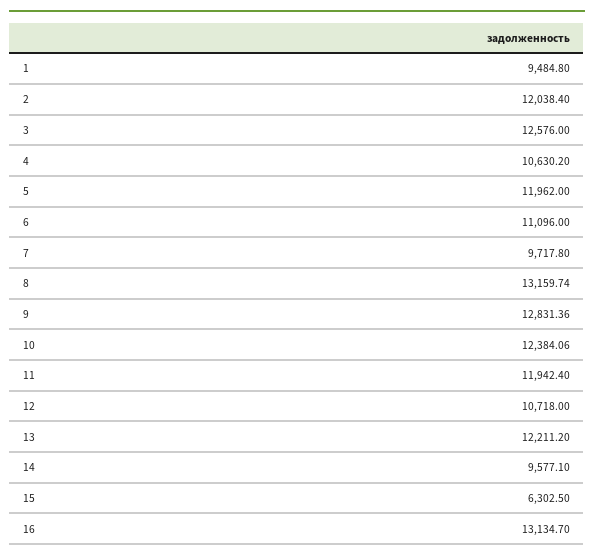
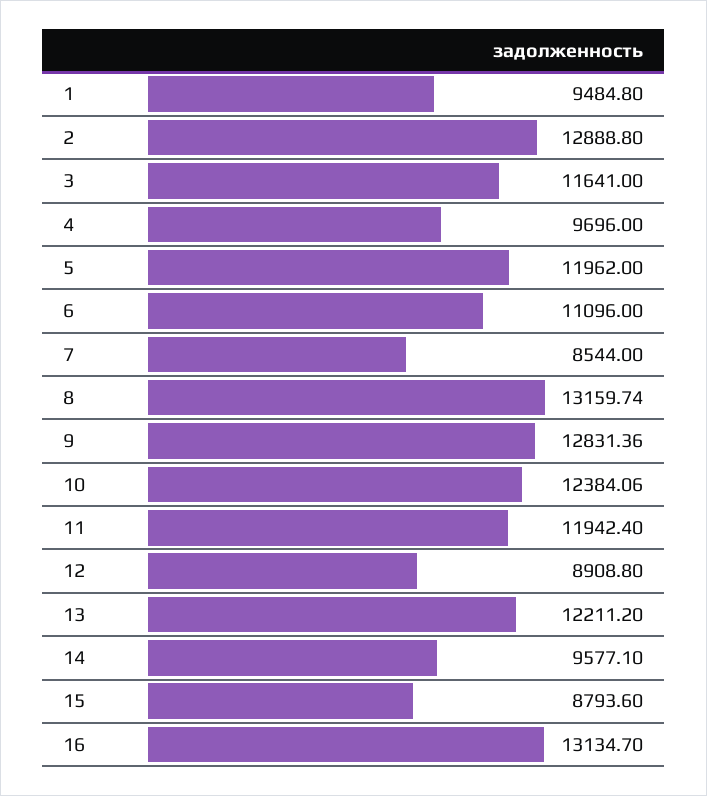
  {
    "1": 9484.8,
-   "2": 12038.4,
+   "2": 12888.8,
-   "3": 12576,
+   "3": 11641,
-   "4": 10630.2,
+   "4": 9696,
    "5": 11962,
    "6": 11096,
-   "7": 9717.8,
+   "7": 8544,
    "8": 13159.74,
    "9": 12831.36,
    "10": 12384.06,
    "11": 11942.4,
-   "12": 10718,
+   "12": 8908.8,
    "13": 12211.2,
    "14": 9577.1,
-   "15": 6302.5,
+   "15": 8793.6,
    "16": 13134.7
  }

